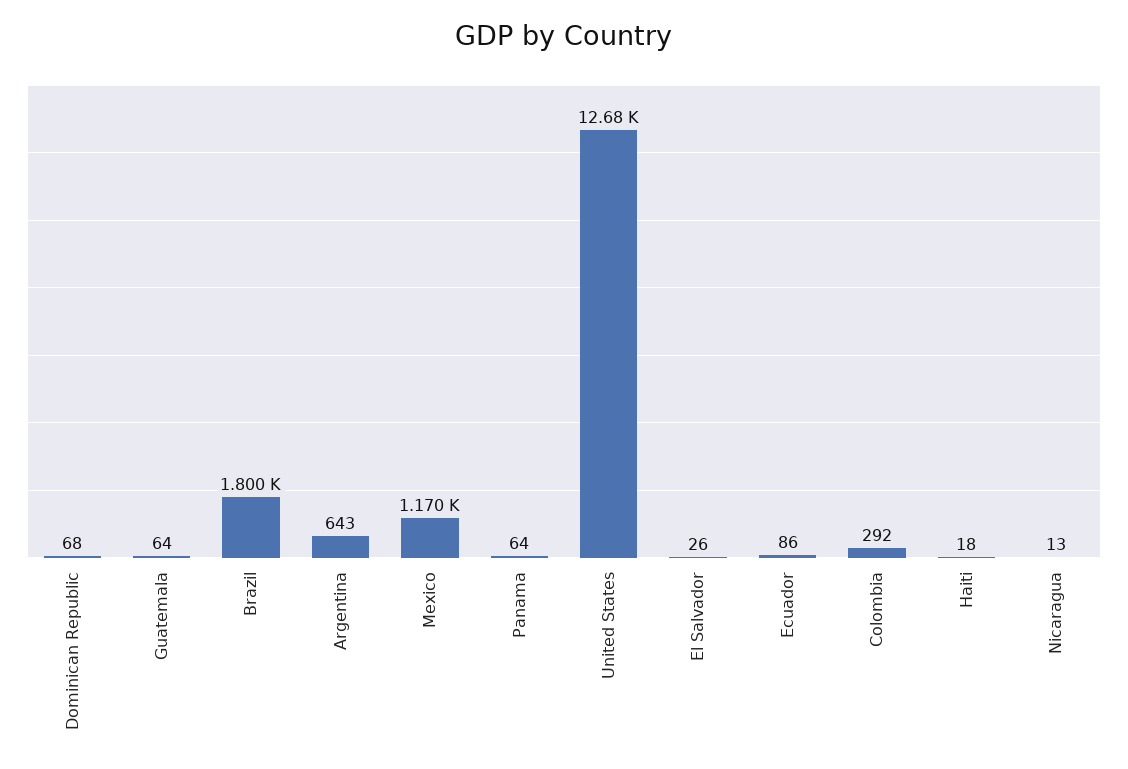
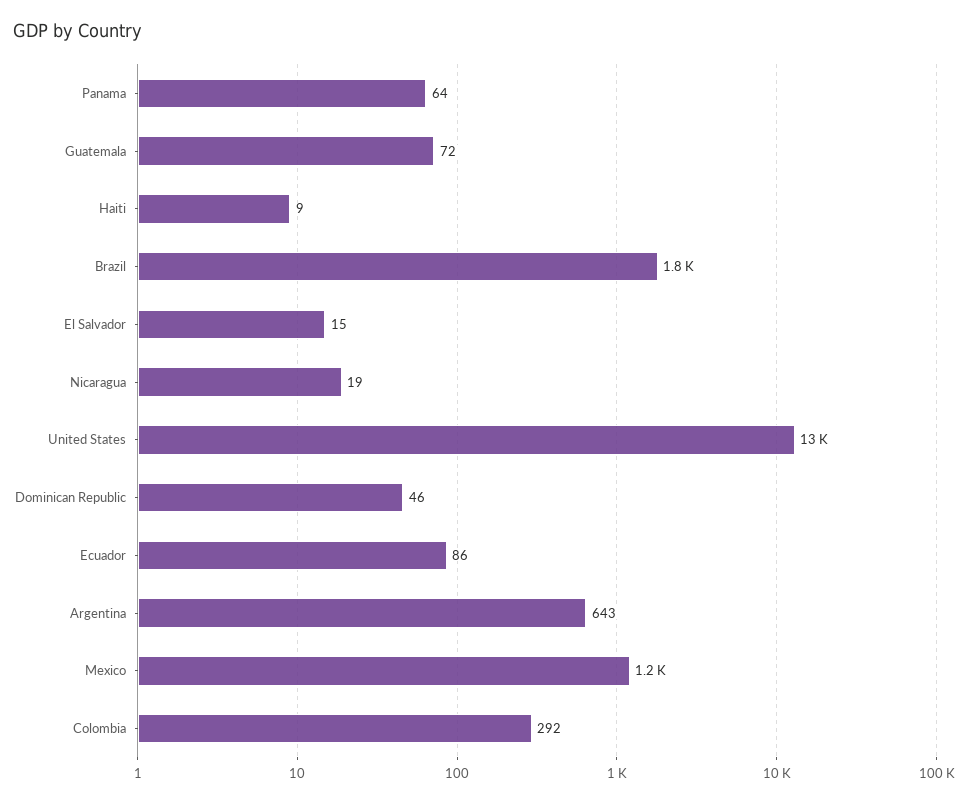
  {
-   "Dominican Republic": 68,
+   "Dominican Republic": 46,
-   "Guatemala": 64,
+   "Guatemala": 72,
    "Brazil": 1800,
    "Argentina": 643,
    "Mexico": 1170,
    "Panama": 64,
    "United States": 12680,
-   "El Salvador": 26,
+   "El Salvador": 15,
    "Ecuador": 86,
    "Colombia": 292,
-   "Haiti": 18,
+   "Haiti": 9,
-   "Nicaragua": 13
+   "Nicaragua": 19
  }

